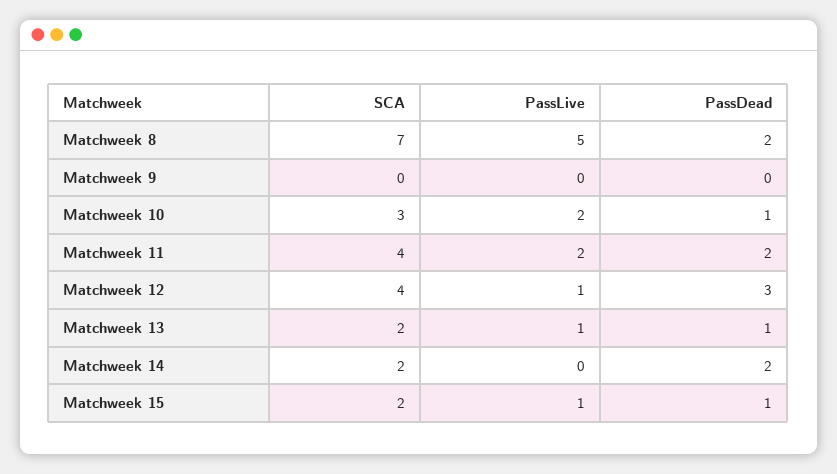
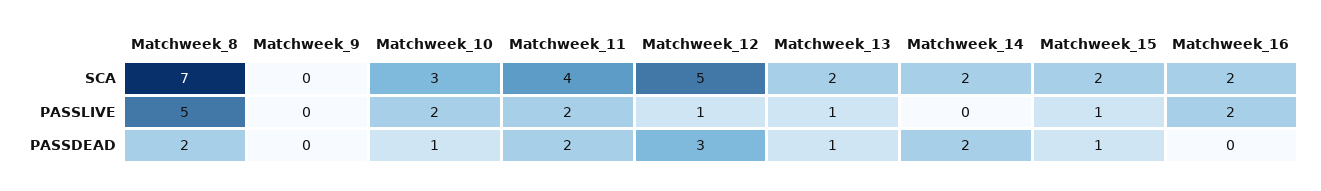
  {
    "SCA": {
      "Matchweek 8": 7,
      "Matchweek 9": 0,
      "Matchweek 10": 3,
      "Matchweek 11": 4,
-     "Matchweek 12": 4,
+     "Matchweek 12": 5,
      "Matchweek 13": 2,
      "Matchweek 14": 2,
-     "Matchweek 15": 2
+     "Matchweek 15": 2,
+     "Matchweek_16": 2
    },
    "PassLive": {
      "Matchweek 8": 5,
      "Matchweek 9": 0,
      "Matchweek 10": 2,
      "Matchweek 11": 2,
      "Matchweek 12": 1,
      "Matchweek 13": 1,
      "Matchweek 14": 0,
-     "Matchweek 15": 1
+     "Matchweek 15": 1,
+     "Matchweek_16": 2
    },
    "PassDead": {
      "Matchweek 8": 2,
      "Matchweek 9": 0,
      "Matchweek 10": 1,
      "Matchweek 11": 2,
      "Matchweek 12": 3,
      "Matchweek 13": 1,
      "Matchweek 14": 2,
-     "Matchweek 15": 1
+     "Matchweek 15": 1,
+     "Matchweek_16": 0
    }
  }

